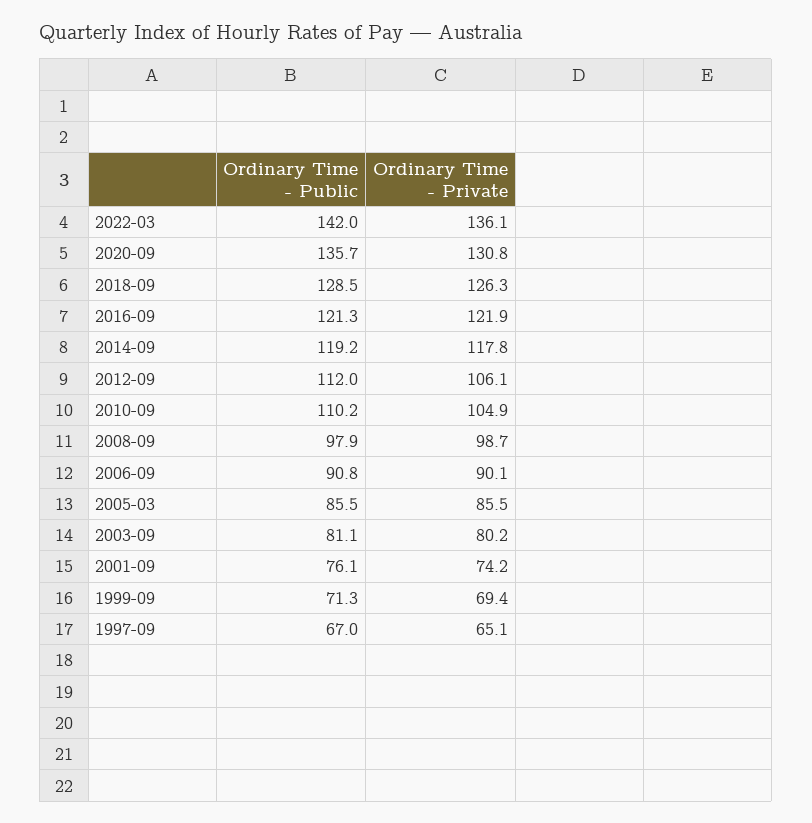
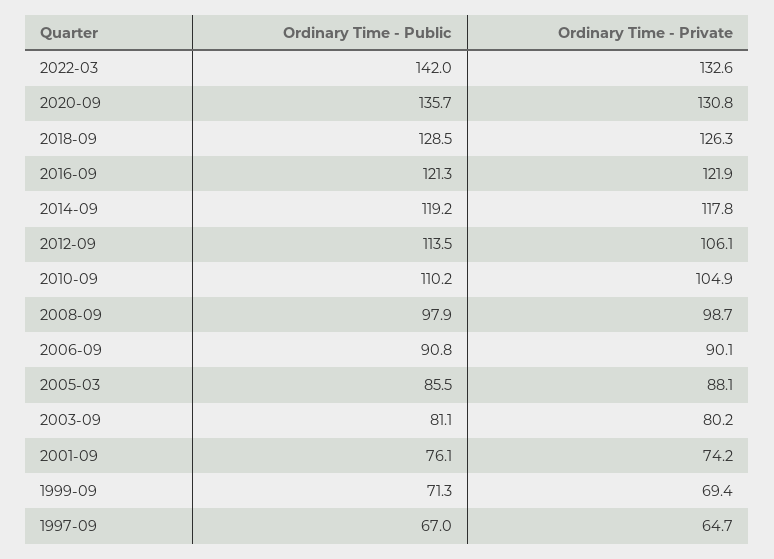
  {
    "Ordinary Time - Public": {
      "2022-03": 142,
      "2020-09": 135.7,
      "2018-09": 128.5,
      "2016-09": 121.3,
      "2014-09": 119.2,
-     "2012-09": 112,
+     "2012-09": 113.5,
      "2010-09": 110.2,
      "2008-09": 97.9,
      "2006-09": 90.8,
      "2005-03": 85.5,
      "2003-09": 81.1,
      "2001-09": 76.1,
      "1999-09": 71.3,
      "1997-09": 67
    },
    "Ordinary Time - Private": {
-     "2022-03": 136.1,
+     "2022-03": 132.6,
      "2020-09": 130.8,
      "2018-09": 126.3,
      "2016-09": 121.9,
      "2014-09": 117.8,
      "2012-09": 106.1,
      "2010-09": 104.9,
      "2008-09": 98.7,
      "2006-09": 90.1,
-     "2005-03": 85.5,
+     "2005-03": 88.1,
      "2003-09": 80.2,
      "2001-09": 74.2,
      "1999-09": 69.4,
-     "1997-09": 65.1
+     "1997-09": 64.7
    }
  }

